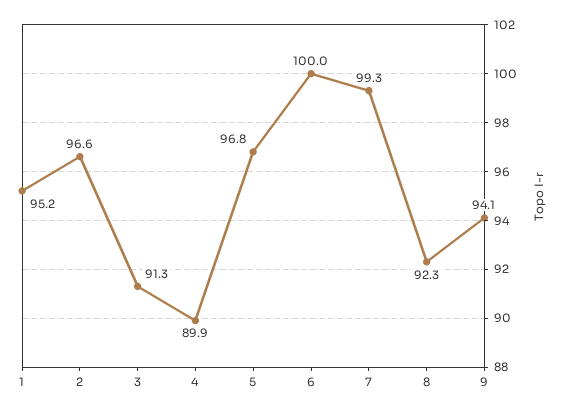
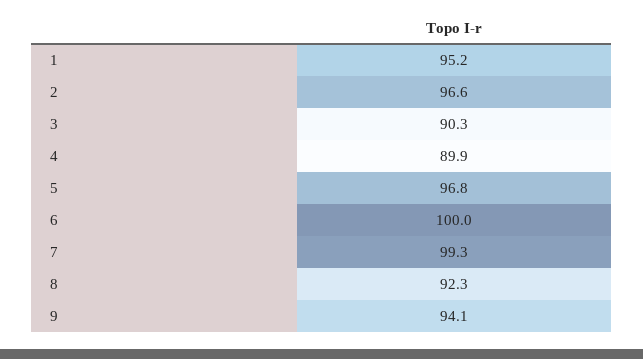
  {
    "1": 95.2,
    "2": 96.6,
-   "3": 91.3,
+   "3": 90.3,
    "4": 89.9,
    "5": 96.8,
    "6": 100,
    "7": 99.3,
    "8": 92.3,
    "9": 94.1
  }

